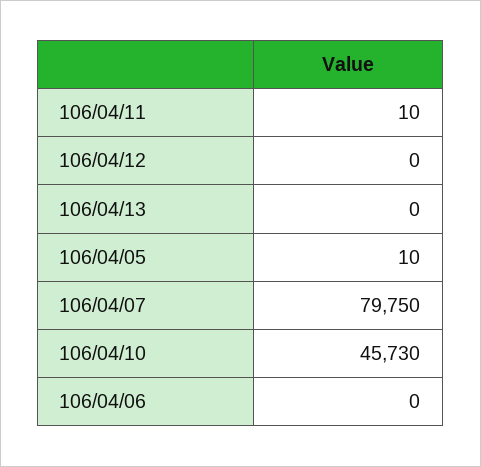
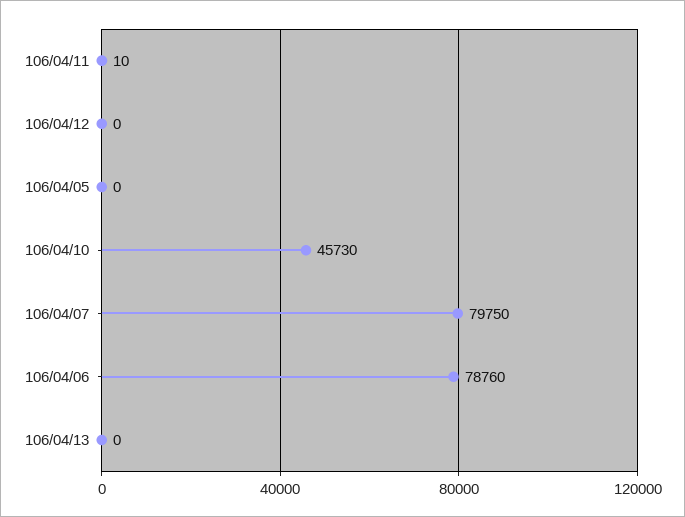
  {
    "106/04/11": 10,
    "106/04/12": 0,
    "106/04/13": 0,
-   "106/04/05": 10,
+   "106/04/05": 0,
    "106/04/07": 79750,
    "106/04/10": 45730,
-   "106/04/06": 0
+   "106/04/06": 78760
  }

